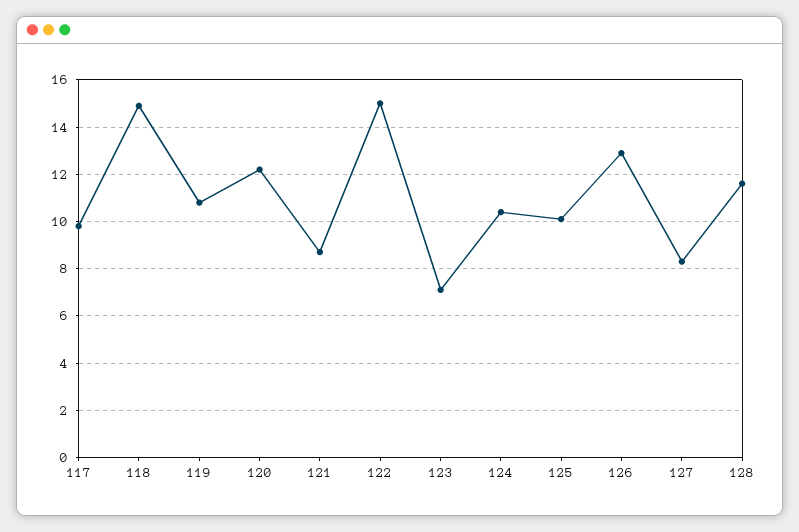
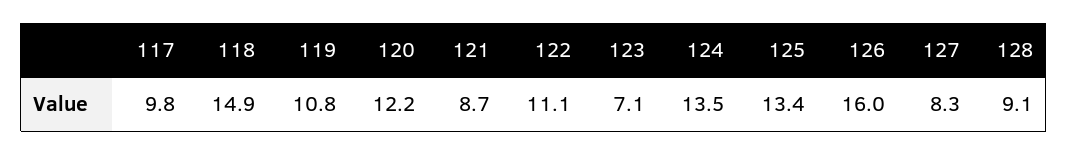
  {
    "117": 9.8,
    "118": 14.9,
    "119": 10.8,
    "120": 12.2,
    "121": 8.7,
-   "122": 15,
+   "122": 11.1,
    "123": 7.1,
-   "124": 10.5,
+   "124": 13.5,
-   "125": 10,
+   "125": 13.4,
-   "126": 13,
+   "126": 16,
    "127": 8.3,
-   "128": 11.5
+   "128": 9.1
  }

